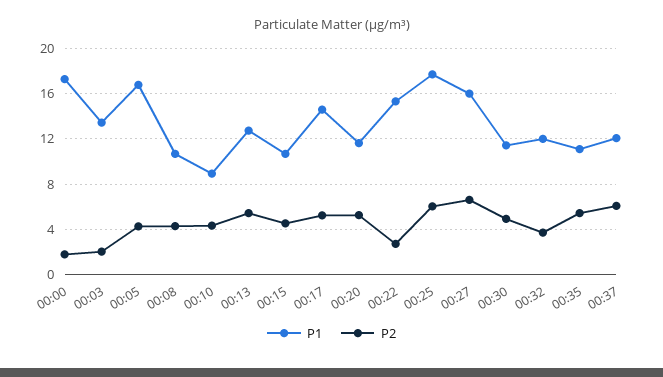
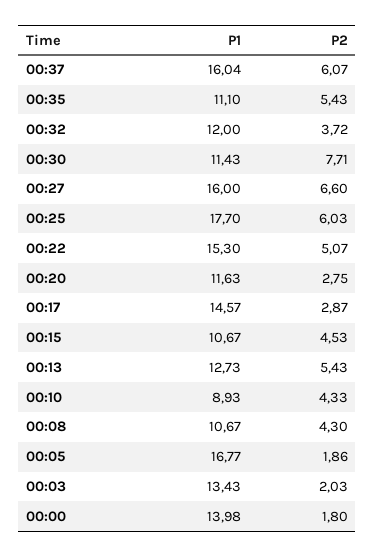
  {
    "P1": {
-     "00:00": 17,
+     "00:00": 13.98,
      "00:03": 13.43,
      "00:05": 16.77,
      "00:08": 10.67,
      "00:10": 8.93,
      "00:13": 12.73,
      "00:15": 10.67,
      "00:17": 14.57,
      "00:20": 11.63,
      "00:22": 15.3,
      "00:25": 17.7,
      "00:27": 16,
      "00:30": 11.43,
      "00:32": 12,
      "00:35": 11.1,
-     "00:37": 12
+     "00:37": 16.04
    },
    "P2": {
      "00:00": 1.8,
      "00:03": 2.03,
-     "00:05": 4,
+     "00:05": 1.86,
      "00:08": 4.3,
      "00:10": 4.33,
      "00:13": 5.43,
      "00:15": 4.53,
-     "00:17": 5,
+     "00:17": 2.87,
-     "00:20": 5,
+     "00:20": 2.75,
-     "00:22": 3,
+     "00:22": 5.07,
      "00:25": 6.03,
      "00:27": 6.6,
-     "00:30": 5,
+     "00:30": 7.71,
      "00:32": 3.72,
      "00:35": 5.43,
      "00:37": 6.07
    }
  }

